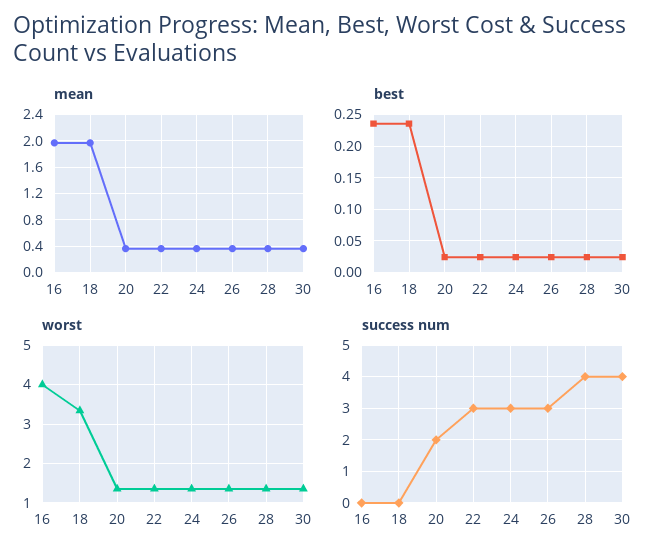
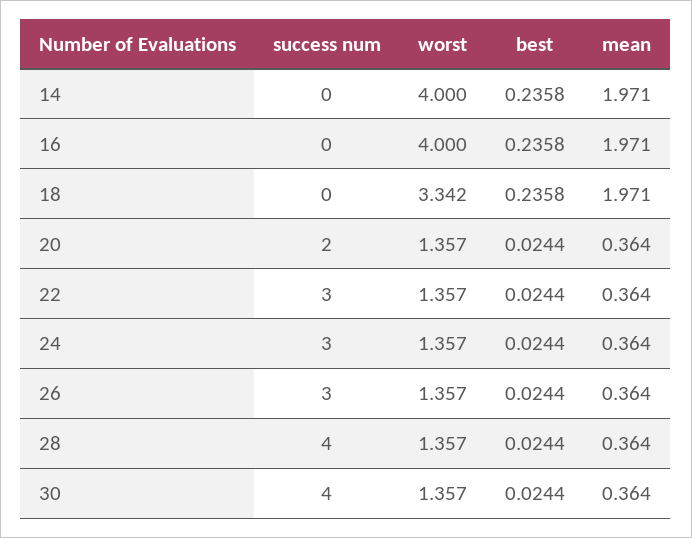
  {
    "mean": {
      "16": 1.971,
      "18": 1.971,
      "20": 0.364,
      "22": 0.364,
      "24": 0.364,
      "26": 0.364,
      "28": 0.364,
-     "30": 0.364
+     "30": 0.364,
+     "14": 1.971
    },
    "best": {
      "16": 0.2358,
      "18": 0.2358,
      "20": 0.0244,
      "22": 0.0244,
      "24": 0.0244,
      "26": 0.0244,
      "28": 0.0244,
-     "30": 0.0244
+     "30": 0.0244,
+     "14": 0.2358
    },
    "worst": {
      "16": 4,
      "18": 3.342,
      "20": 1.357,
      "22": 1.357,
      "24": 1.357,
      "26": 1.357,
      "28": 1.357,
-     "30": 1.357
+     "30": 1.357,
+     "14": 4
    },
    "success num": {
      "16": 0,
      "18": 0,
      "20": 2,
      "22": 3,
      "24": 3,
      "26": 3,
      "28": 4,
-     "30": 4
+     "30": 4,
+     "14": 0
    }
  }

